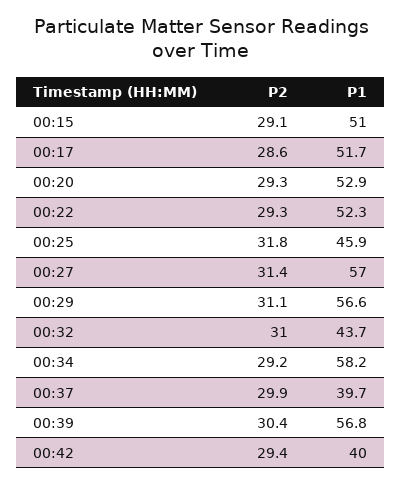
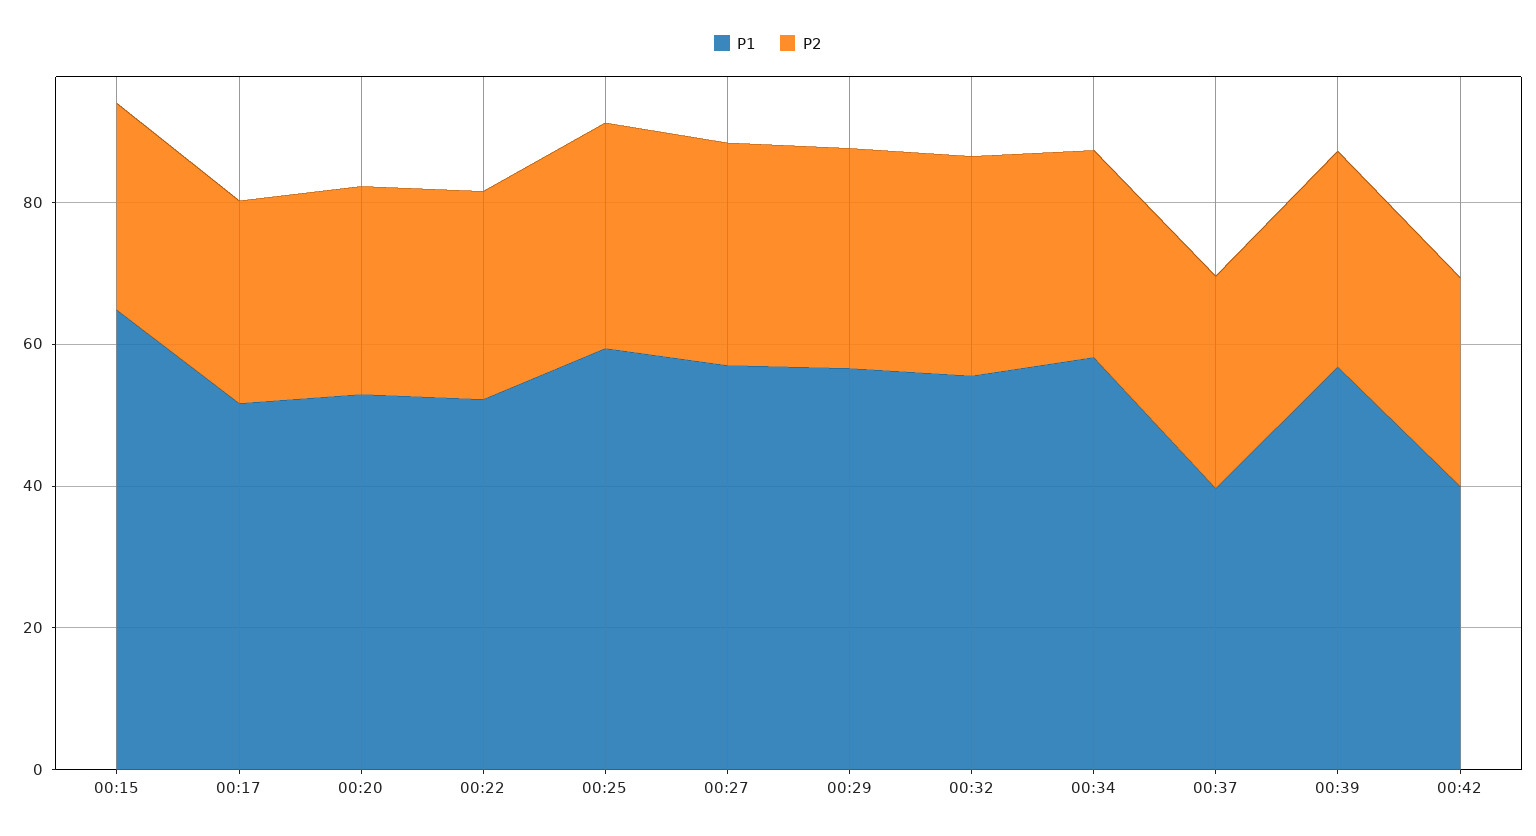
  {
    "P2": {
      "00:15": 29.1,
      "00:17": 28.6,
      "00:20": 29.3,
      "00:22": 29.3,
      "00:25": 31.8,
      "00:27": 31.4,
      "00:29": 31.1,
      "00:32": 31,
      "00:34": 29.2,
      "00:37": 29.9,
      "00:39": 30.4,
      "00:42": 29.4
    },
    "P1": {
-     "00:15": 51,
+     "00:15": 65,
      "00:17": 51.7,
      "00:20": 52.9,
      "00:22": 52.3,
-     "00:25": 45.9,
+     "00:25": 60,
      "00:27": 57,
      "00:29": 56.6,
-     "00:32": 43.7,
+     "00:32": 55,
      "00:34": 58.2,
      "00:37": 39.7,
      "00:39": 56.8,
      "00:42": 40
    }
  }

